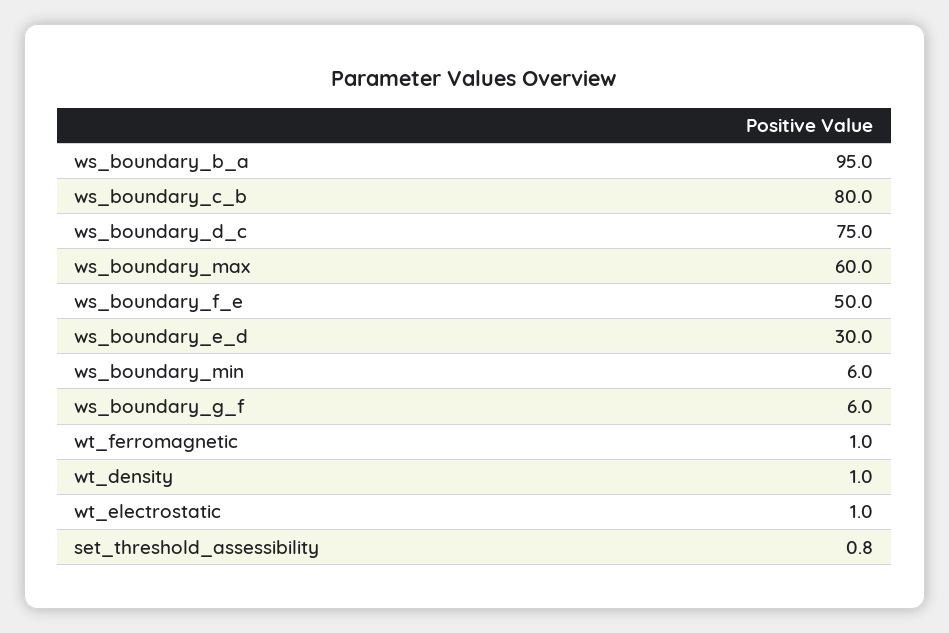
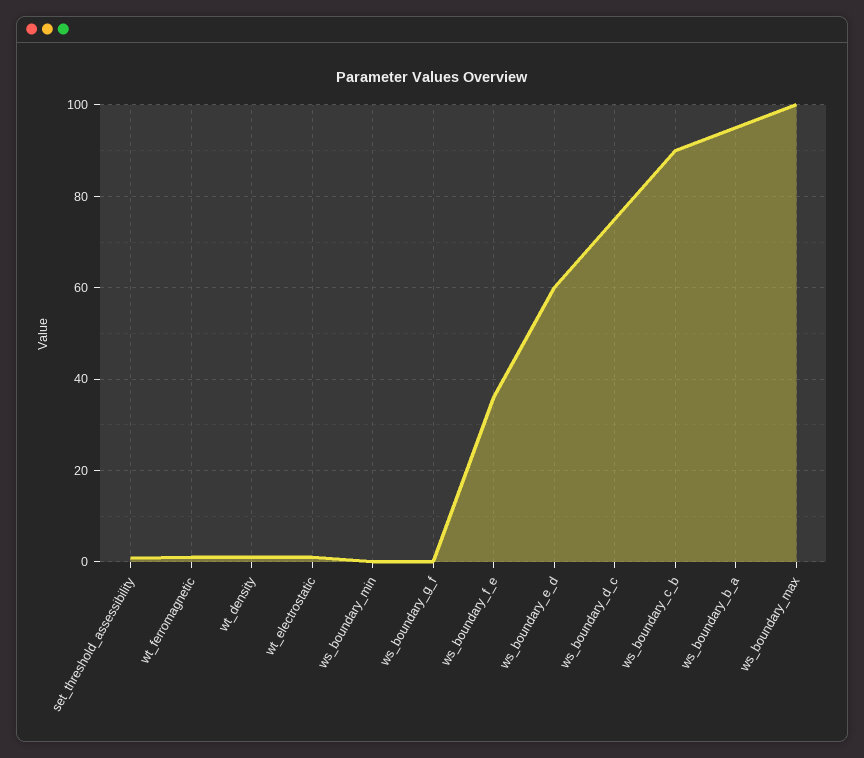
  {
    "ws_boundary_b_a": 95,
-   "ws_boundary_c_b": 80,
+   "ws_boundary_c_b": 90,
    "ws_boundary_d_c": 75,
-   "ws_boundary_max": 60,
+   "ws_boundary_max": 100,
-   "ws_boundary_f_e": 50,
+   "ws_boundary_f_e": 36,
-   "ws_boundary_e_d": 30,
+   "ws_boundary_e_d": 60,
-   "ws_boundary_min": 6,
+   "ws_boundary_min": 0,
-   "ws_boundary_g_f": 6,
+   "ws_boundary_g_f": 0,
    "wt_ferromagnetic": 1,
    "wt_density": 1,
    "wt_electrostatic": 1,
    "set_threshold_assessibility": 0.8
  }

